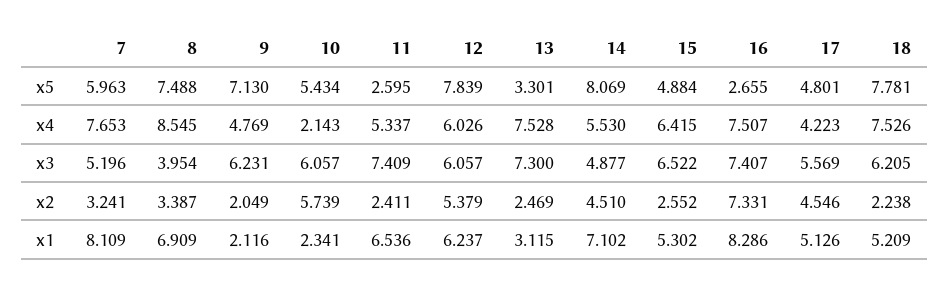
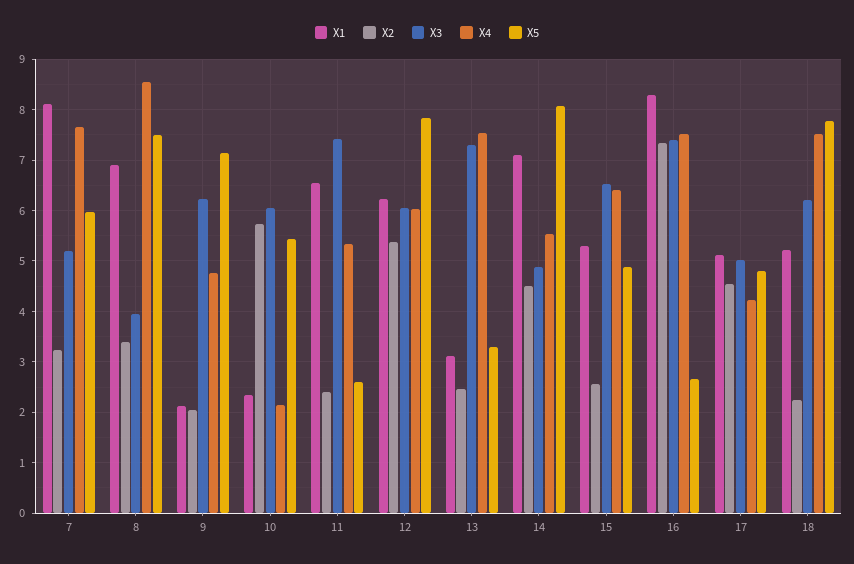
  {
    "x5": {
      "7": 5.963,
      "8": 7.488,
      "9": 7.13,
      "10": 5.434,
      "11": 2.595,
      "12": 7.839,
      "13": 3.301,
      "14": 8.069,
      "15": 4.884,
      "16": 2.655,
      "17": 4.801,
      "18": 7.781
    },
    "x4": {
      "7": 7.653,
      "8": 8.545,
      "9": 4.769,
      "10": 2.143,
      "11": 5.337,
      "12": 6.026,
      "13": 7.528,
      "14": 5.53,
      "15": 6.415,
      "16": 7.507,
      "17": 4.223,
      "18": 7.526
    },
    "x3": {
      "7": 5.196,
      "8": 3.954,
      "9": 6.231,
      "10": 6.057,
      "11": 7.409,
      "12": 6.057,
      "13": 7.3,
      "14": 4.877,
      "15": 6.522,
      "16": 7.407,
-     "17": 5.569,
+     "17": 5,
      "18": 6.205
    },
    "x2": {
      "7": 3.241,
      "8": 3.387,
      "9": 2.049,
      "10": 5.739,
      "11": 2.411,
      "12": 5.379,
      "13": 2.469,
      "14": 4.51,
      "15": 2.552,
      "16": 7.331,
      "17": 4.546,
      "18": 2.238
    },
    "x1": {
      "7": 8.109,
      "8": 6.909,
      "9": 2.116,
      "10": 2.341,
      "11": 6.536,
      "12": 6.237,
      "13": 3.115,
      "14": 7.102,
      "15": 5.302,
      "16": 8.286,
      "17": 5.126,
      "18": 5.209
    }
  }

